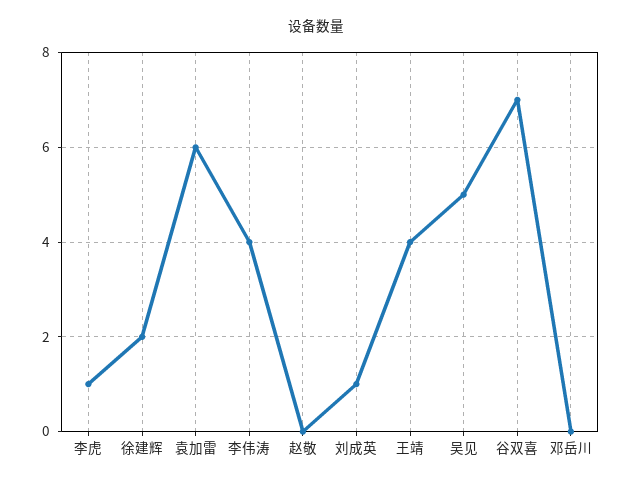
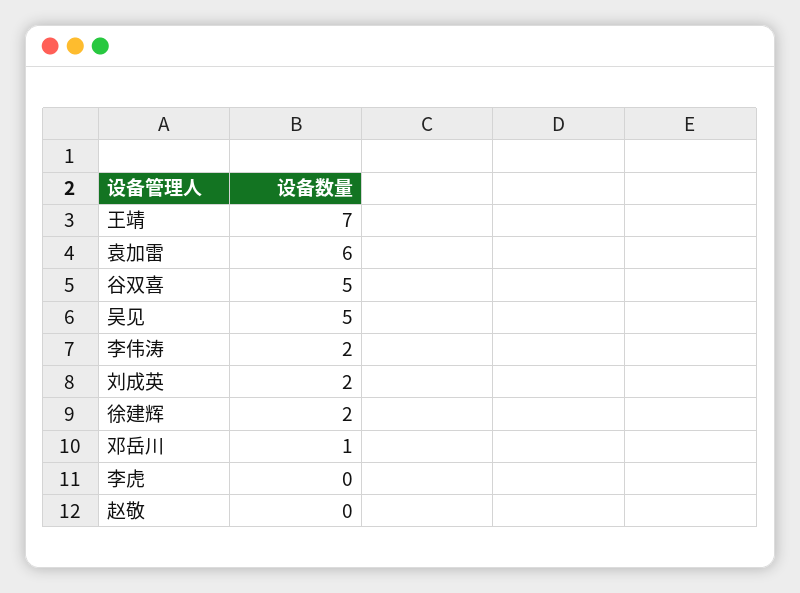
  {
-   "李虎": 1,
+   "李虎": 0,
    "徐建辉": 2,
    "袁加雷": 6,
-   "李伟涛": 4,
+   "李伟涛": 2,
    "赵敬": 0,
-   "刘成英": 1,
+   "刘成英": 2,
-   "王靖": 4,
+   "王靖": 7,
    "吴见": 5,
-   "谷双喜": 7,
+   "谷双喜": 5,
-   "邓岳川": 0
+   "邓岳川": 1
  }

